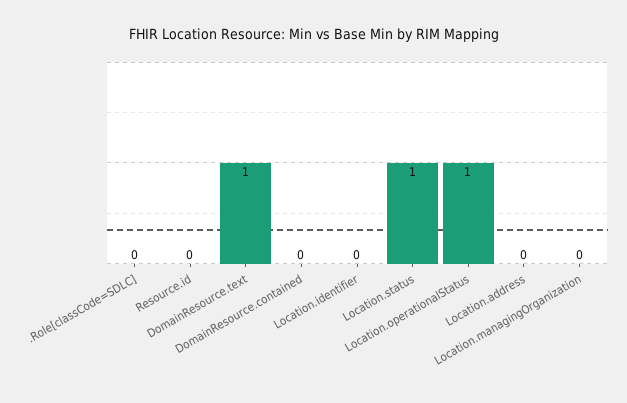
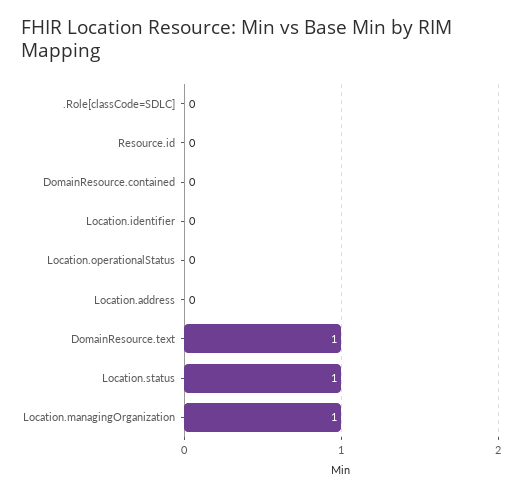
  {
    ".Role[classCode=SDLC]": 0,
    "Resource.id": 0,
    "DomainResource.text": 1,
    "DomainResource.contained": 0,
    "Location.identifier": 0,
    "Location.status": 1,
-   "Location.operationalStatus": 1,
+   "Location.operationalStatus": 0,
    "Location.address": 0,
-   "Location.managingOrganization": 0
+   "Location.managingOrganization": 1
  }

